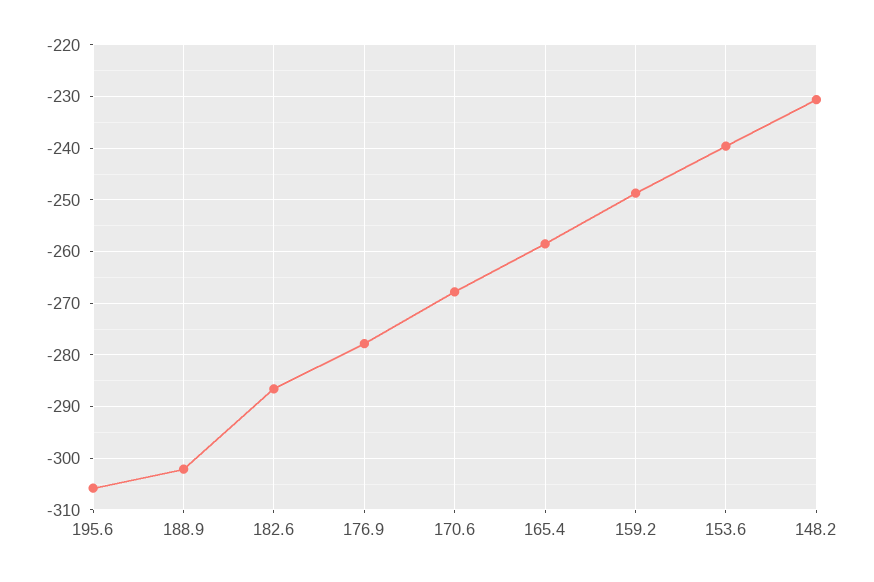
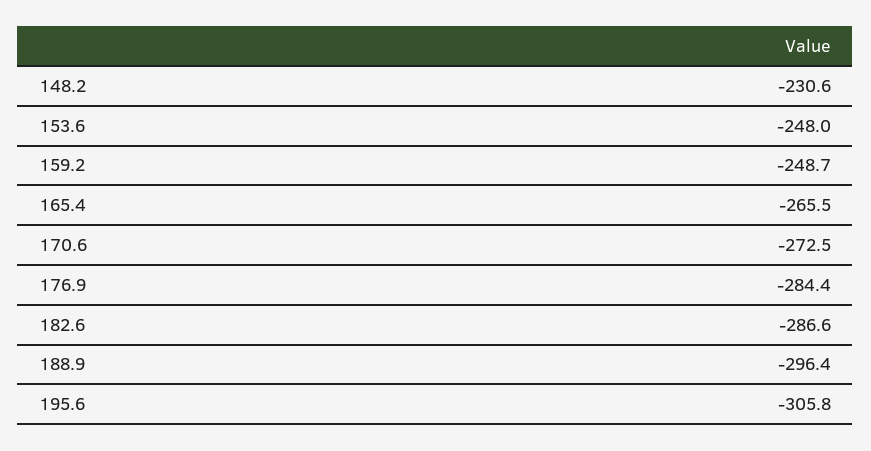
  {
    "195.6": -305.8,
-   "188.9": -302,
+   "188.9": -296.4,
    "182.6": -286.6,
-   "176.9": -278,
+   "176.9": -284.4,
-   "170.6": -268,
+   "170.6": -272.5,
-   "165.4": -258,
+   "165.4": -265.5,
    "159.2": -248.7,
-   "153.6": -240,
+   "153.6": -248,
    "148.2": -230.6
  }

